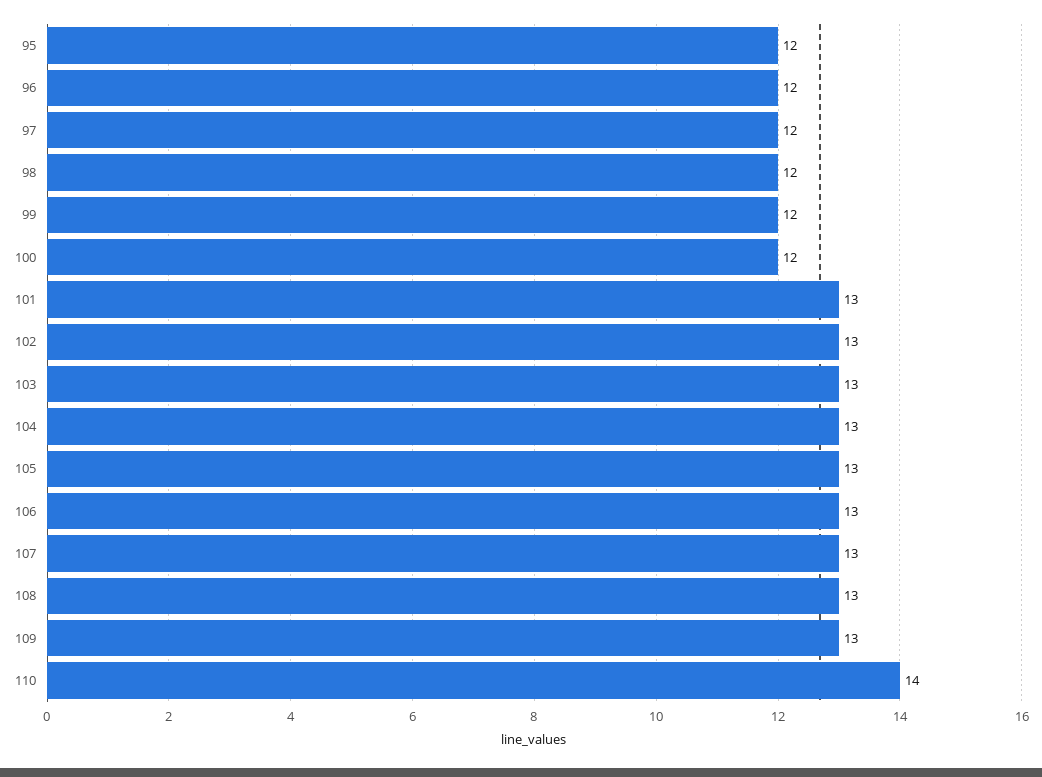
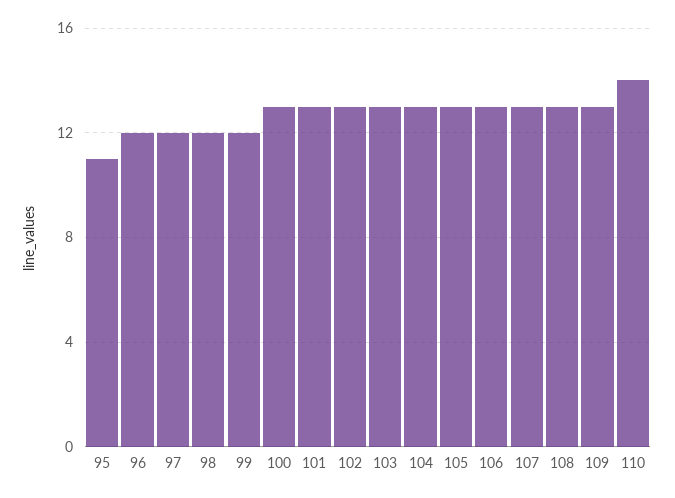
  {
-   "95": 12,
+   "95": 11,
    "96": 12,
    "97": 12,
    "98": 12,
    "99": 12,
-   "100": 12,
+   "100": 13,
    "101": 13,
    "102": 13,
    "103": 13,
    "104": 13,
    "105": 13,
    "106": 13,
    "107": 13,
    "108": 13,
    "109": 13,
    "110": 14
  }

